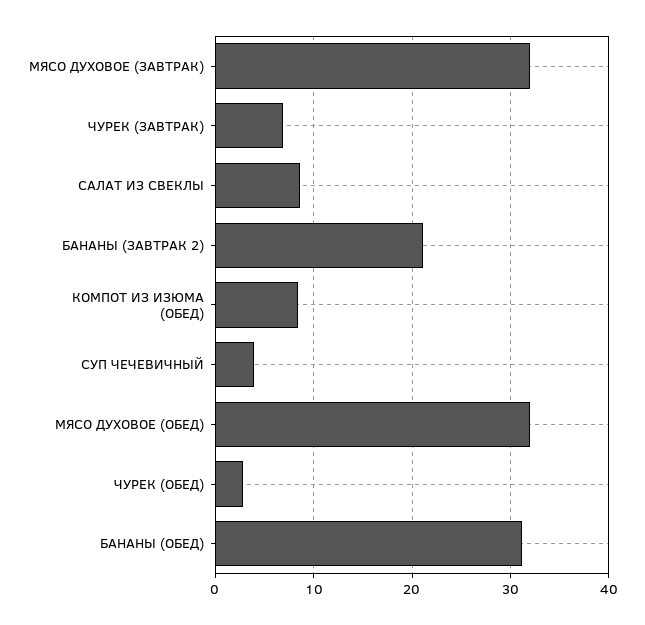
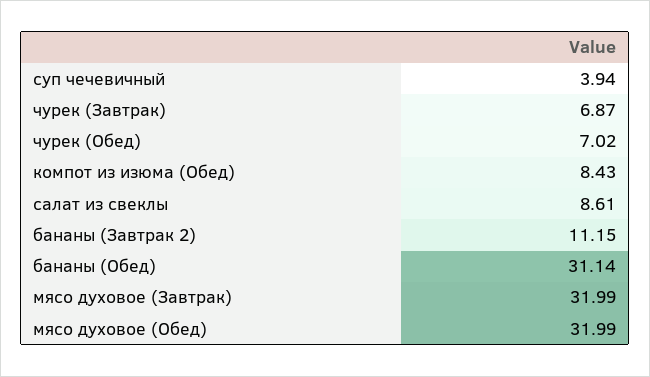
  {
    "МЯСО ДУХОВОЕ (ЗАВТРАК)": 31.99,
    "ЧУРЕК (ЗАВТРАК)": 6.87,
    "САЛАТ ИЗ СВЕКЛЫ": 8.61,
-   "БАНАНЫ (ЗАВТРАК 2)": 21,
+   "БАНАНЫ (ЗАВТРАК 2)": 11.15,
    "КОМПОТ ИЗ ИЗЮМА (ОБЕД)": 8.43,
    "СУП ЧЕЧЕВИЧНЫЙ": 3.94,
    "МЯСО ДУХОВОЕ (ОБЕД)": 31.99,
-   "ЧУРЕК (ОБЕД)": 3,
+   "ЧУРЕК (ОБЕД)": 7.02,
    "БАНАНЫ (ОБЕД)": 31.14
  }

